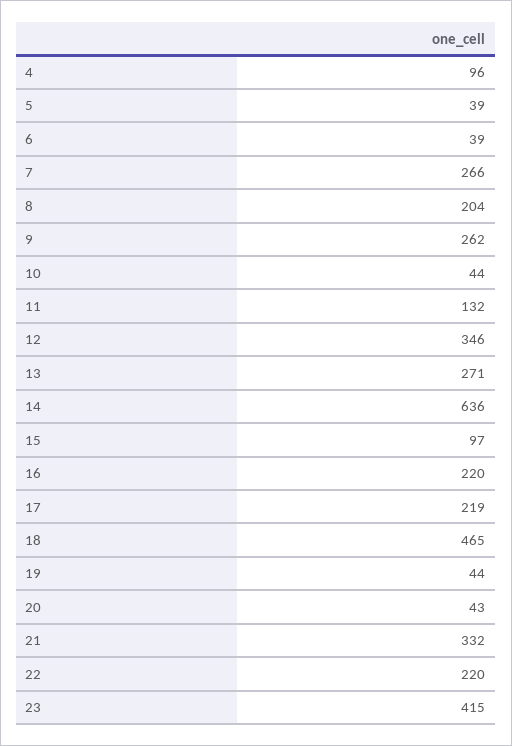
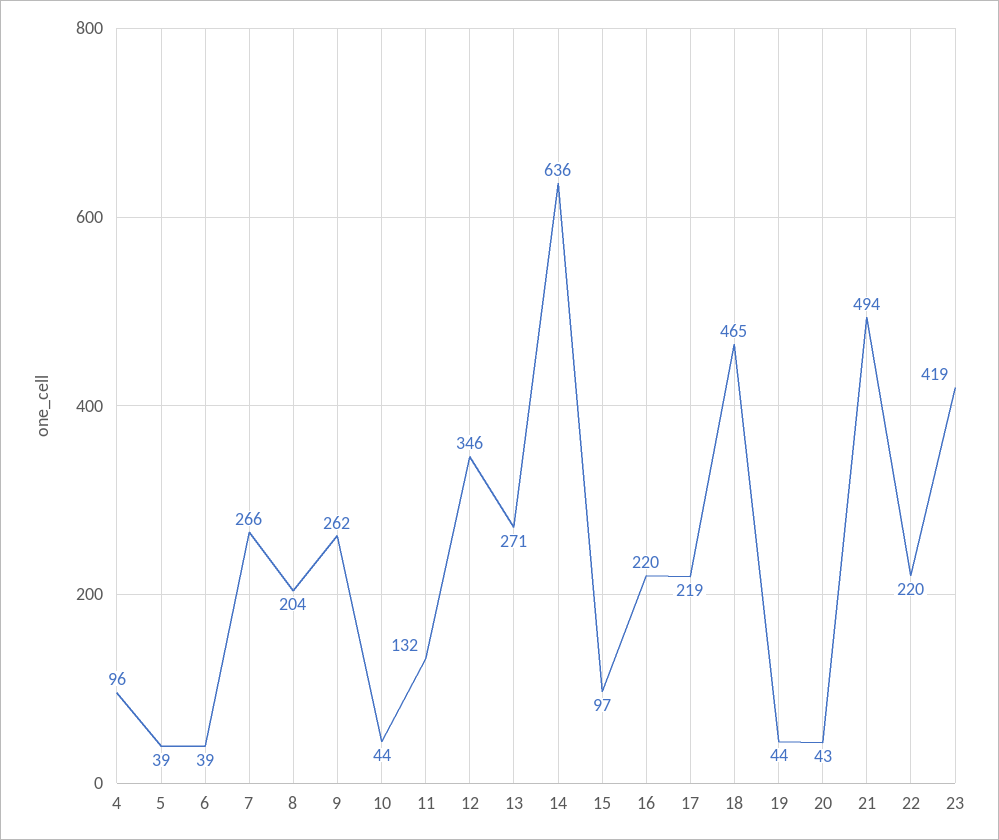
  {
    "4": 96,
    "5": 39,
    "6": 39,
    "7": 266,
    "8": 204,
    "9": 262,
    "10": 44,
    "11": 132,
    "12": 346,
    "13": 271,
    "14": 636,
    "15": 97,
    "16": 220,
    "17": 219,
    "18": 465,
    "19": 44,
    "20": 43,
-   "21": 332,
+   "21": 494,
    "22": 220,
-   "23": 415
+   "23": 419
  }

